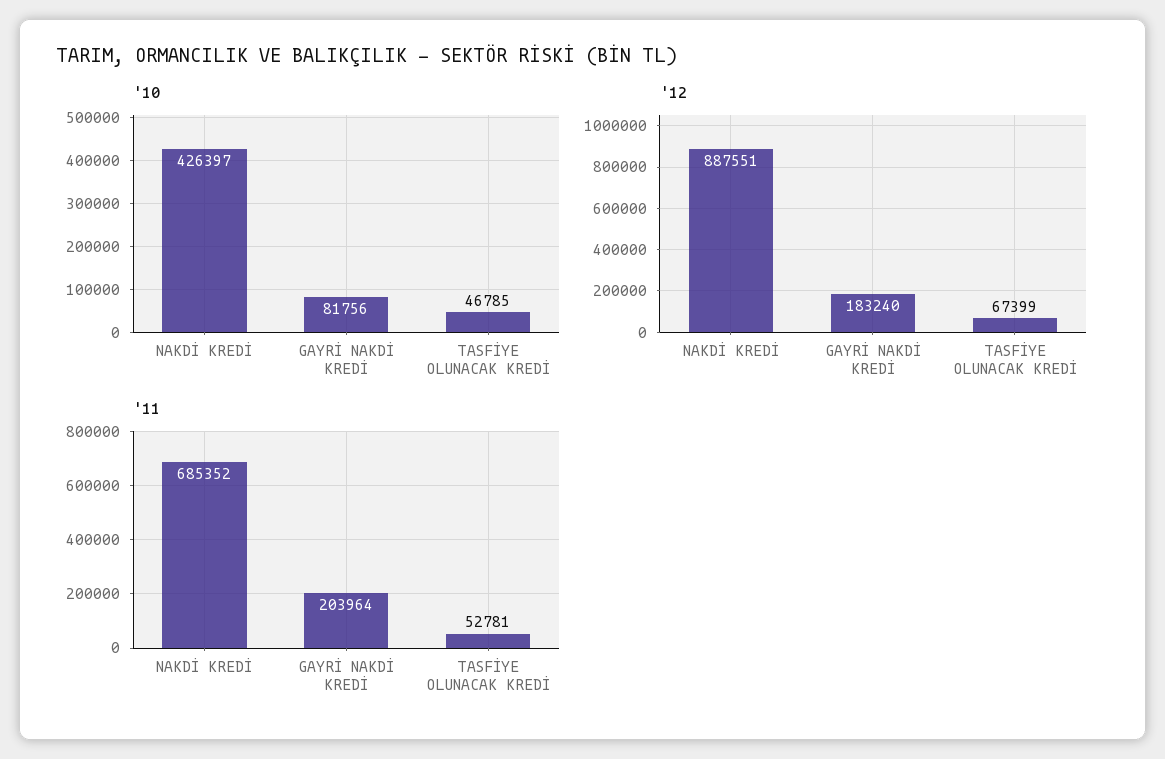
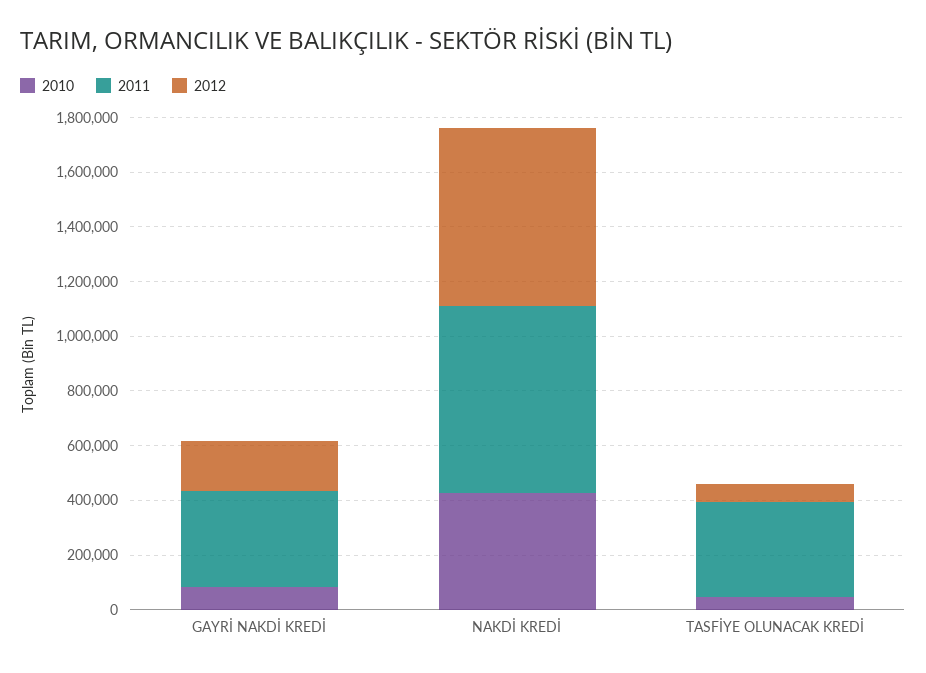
  {
    "'10": {
      "NAKDİ KREDİ": 426397,
      "GAYRİ NAKDİ KREDİ": 81756,
      "TASFİYE OLUNACAK KREDİ": 46785
    },
    "'12": {
-     "NAKDİ KREDİ": 887551,
+     "NAKDİ KREDİ": 650000,
      "GAYRİ NAKDİ KREDİ": 183240,
      "TASFİYE OLUNACAK KREDİ": 67399
    },
    "'11": {
      "NAKDİ KREDİ": 685352,
-     "GAYRİ NAKDİ KREDİ": 203964,
+     "GAYRİ NAKDİ KREDİ": 350000,
-     "TASFİYE OLUNACAK KREDİ": 52781
+     "TASFİYE OLUNACAK KREDİ": 350000
    }
  }

